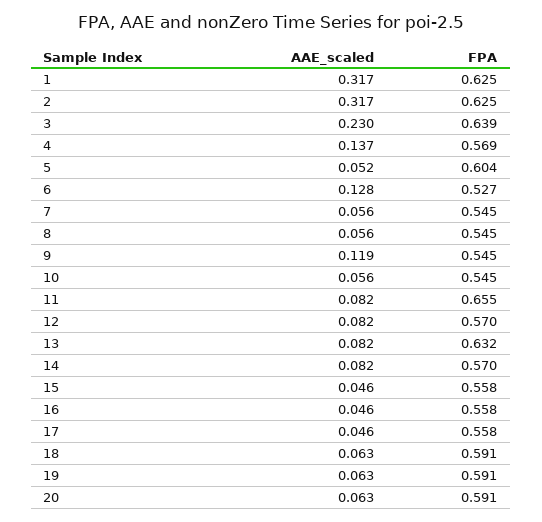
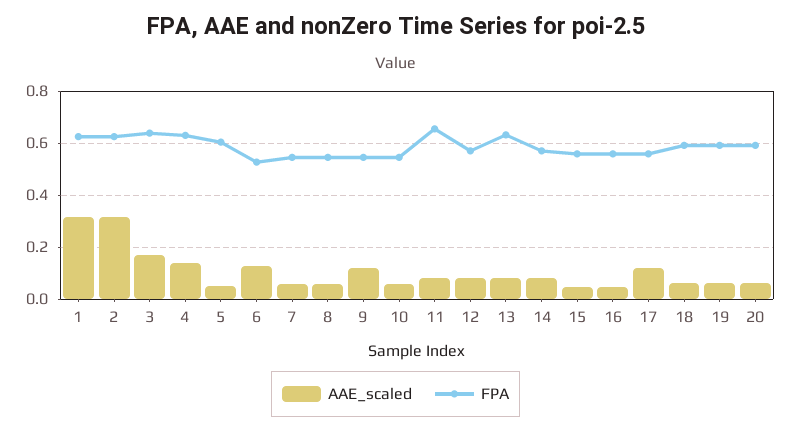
  {
    "AAE_scaled": {
      "1": 0.317,
      "2": 0.317,
-     "3": 0.23,
+     "3": 0.175,
      "4": 0.137,
      "5": 0.052,
      "6": 0.128,
      "7": 0.056,
      "8": 0.056,
      "9": 0.119,
      "10": 0.056,
      "11": 0.082,
      "12": 0.082,
      "13": 0.082,
      "14": 0.082,
      "15": 0.046,
      "16": 0.046,
-     "17": 0.046,
+     "17": 0.125,
      "18": 0.063,
      "19": 0.063,
      "20": 0.063
    },
    "FPA": {
      "1": 0.625,
      "2": 0.625,
      "3": 0.639,
-     "4": 0.569,
+     "4": 0.625,
      "5": 0.604,
      "6": 0.527,
      "7": 0.545,
      "8": 0.545,
      "9": 0.545,
      "10": 0.545,
      "11": 0.655,
      "12": 0.57,
      "13": 0.632,
      "14": 0.57,
      "15": 0.558,
      "16": 0.558,
      "17": 0.558,
      "18": 0.591,
      "19": 0.591,
      "20": 0.591
    }
  }

